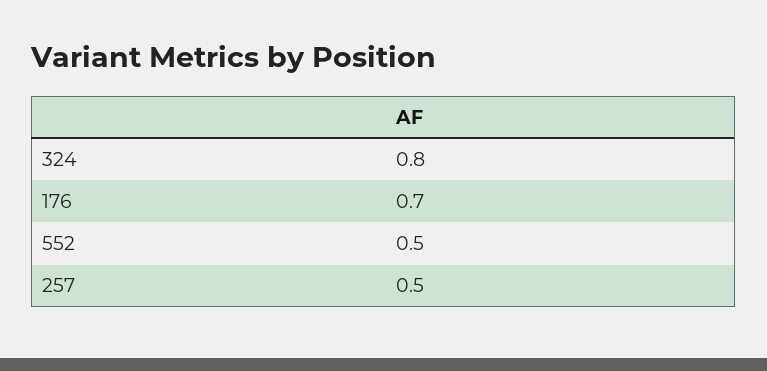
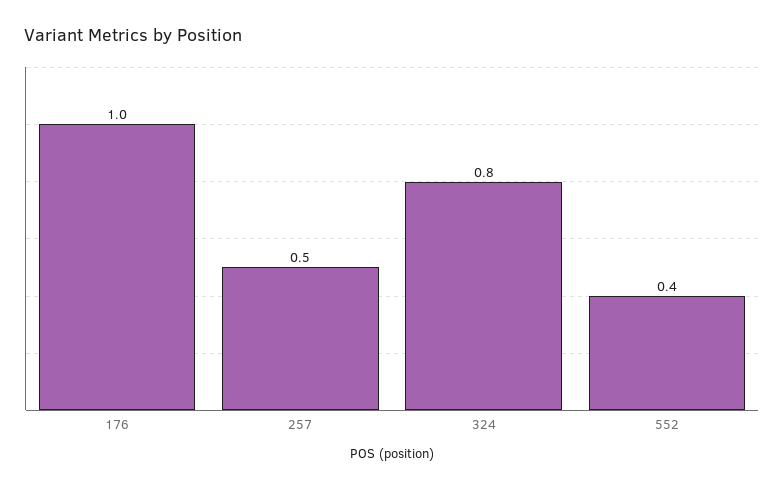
  {
    "324": 0.8,
-   "176": 0.7,
+   "176": 1,
-   "552": 0.5,
+   "552": 0.4,
    "257": 0.5
  }

